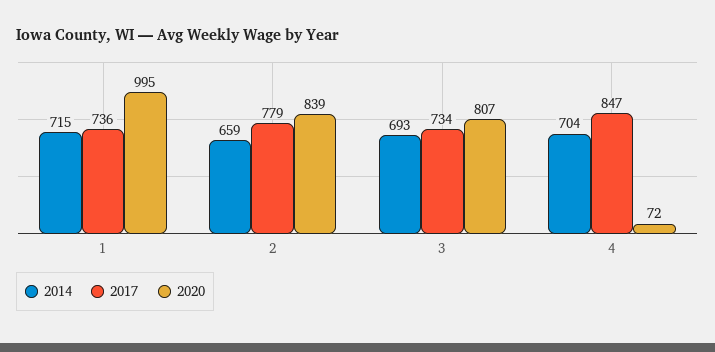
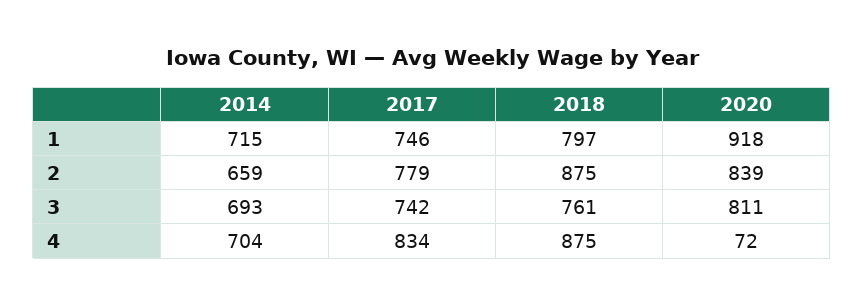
  {
    "2014": {
      "1": 715,
      "2": 659,
      "3": 693,
      "4": 704
    },
    "2017": {
-     "1": 736,
+     "1": 746,
      "2": 779,
-     "3": 734,
+     "3": 742,
-     "4": 847
+     "4": 834
    },
    "2020": {
-     "1": 995,
+     "1": 918,
      "2": 839,
-     "3": 807,
+     "3": 811,
      "4": 72
-   }
+   },
+   "2018": {
+     "1": 797,
+     "2": 875,
+     "3": 761,
+     "4": 875
+   }
  }

